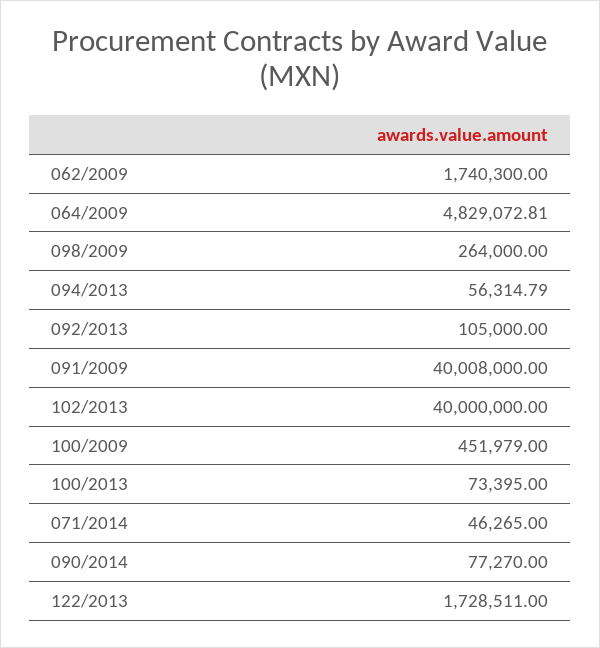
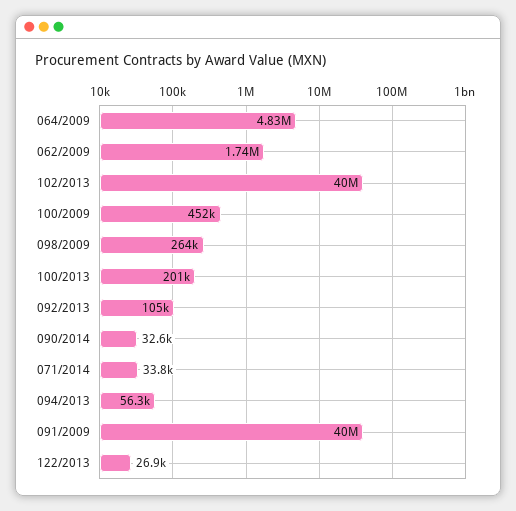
  {
    "062/2009": 1740300,
    "064/2009": 4829072.81,
    "098/2009": 264000,
    "094/2013": 56314.79,
    "092/2013": 105000,
    "091/2009": 40008000,
    "102/2013": 40000000,
    "100/2009": 451979,
-   "100/2013": 73395,
+   "100/2013": 201000,
-   "071/2014": 46265,
+   "071/2014": 33800,
-   "090/2014": 77270,
+   "090/2014": 32600,
-   "122/2013": 1728511
+   "122/2013": 26900
  }

